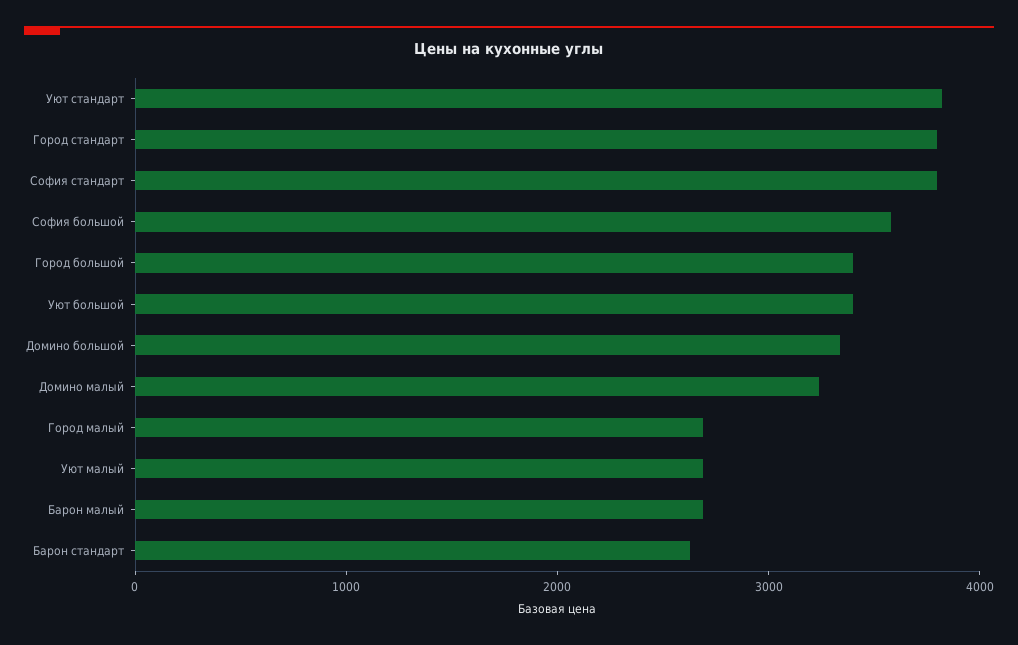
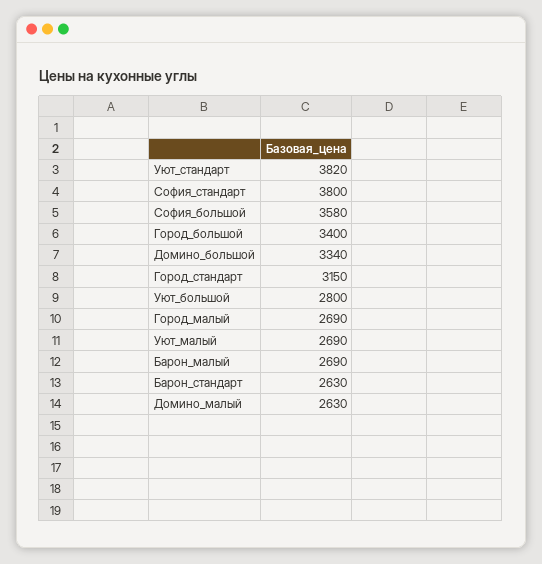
  {
    "Уют стандарт": 3820,
-   "Город стандарт": 3800,
+   "Город стандарт": 3150,
    "София стандарт": 3800,
    "София большой": 3580,
    "Город большой": 3400,
-   "Уют большой": 3400,
+   "Уют большой": 2800,
    "Домино большой": 3340,
-   "Домино малый": 3200,
+   "Домино малый": 2630,
    "Город малый": 2690,
    "Уют малый": 2690,
    "Барон малый": 2690,
    "Барон стандарт": 2630
  }

